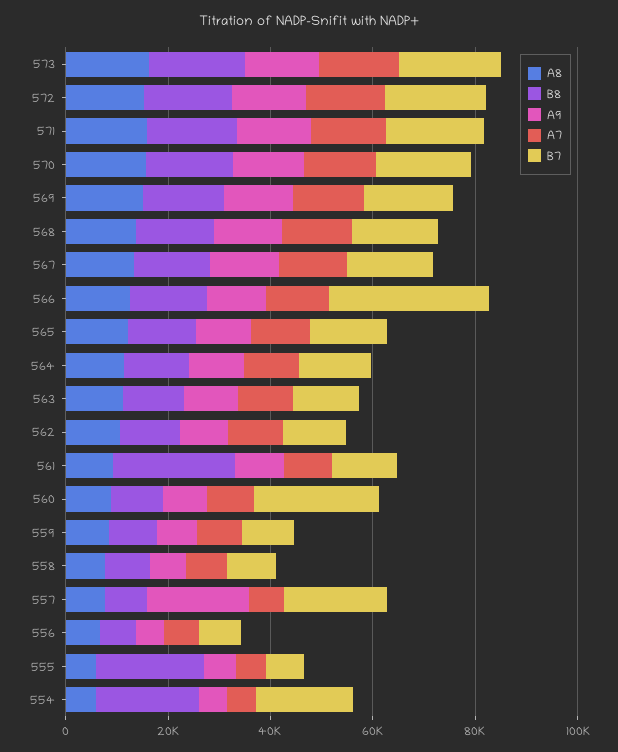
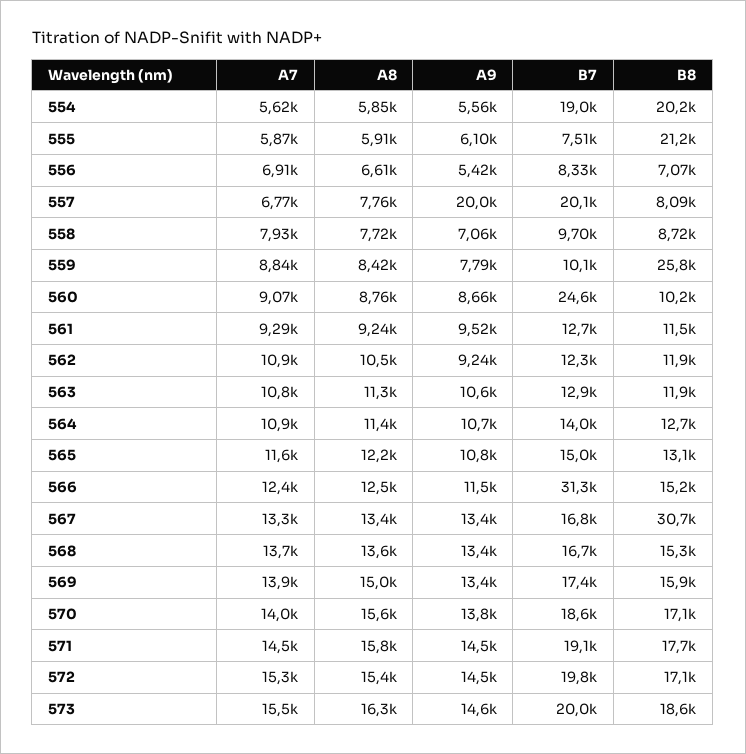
  {
    "A8": {
      "573": 16300,
      "572": 15400,
      "571": 15800,
      "570": 15600,
      "569": 15000,
      "568": 13600,
      "567": 13400,
      "566": 12500,
      "565": 12200,
      "564": 11400,
      "563": 11300,
      "562": 10500,
      "561": 9240,
      "560": 8760,
      "559": 8420,
      "558": 7720,
      "557": 7760,
      "556": 6610,
      "555": 5910,
      "554": 5850
    },
    "B8": {
      "573": 18600,
      "572": 17100,
      "571": 17700,
      "570": 17100,
      "569": 15900,
      "568": 15300,
-     "567": 15000,
+     "567": 30700,
      "566": 15200,
      "565": 13100,
      "564": 12700,
      "563": 11900,
      "562": 11900,
-     "561": 25000,
+     "561": 11500,
      "560": 10200,
-     "559": 10000,
+     "559": 25800,
      "558": 8720,
      "557": 8090,
      "556": 7070,
      "555": 21200,
      "554": 20200
    },
    "A9": {
      "573": 14600,
      "572": 14500,
      "571": 14500,
      "570": 13800,
      "569": 13400,
      "568": 13400,
      "567": 13400,
      "566": 11500,
      "565": 10800,
      "564": 10700,
      "563": 10600,
      "562": 9240,
      "561": 9520,
      "560": 8660,
      "559": 7790,
      "558": 7060,
      "557": 20000,
      "556": 5420,
      "555": 6100,
      "554": 5560
    },
    "A7": {
      "573": 15500,
      "572": 15300,
      "571": 14500,
      "570": 14000,
      "569": 13900,
      "568": 13700,
      "567": 13300,
      "566": 12400,
      "565": 11600,
      "564": 10900,
      "563": 10800,
      "562": 10900,
      "561": 9290,
      "560": 9070,
      "559": 8840,
      "558": 7930,
      "557": 6770,
      "556": 6910,
      "555": 5870,
      "554": 5620
    },
    "B7": {
      "573": 20000,
      "572": 19800,
      "571": 19100,
      "570": 18600,
      "569": 17400,
      "568": 16700,
      "567": 16800,
      "566": 31300,
      "565": 15000,
      "564": 14000,
      "563": 12900,
      "562": 12300,
      "561": 12700,
      "560": 24600,
      "559": 10100,
      "558": 9700,
      "557": 20100,
      "556": 8330,
      "555": 7510,
      "554": 19000
    }
  }

